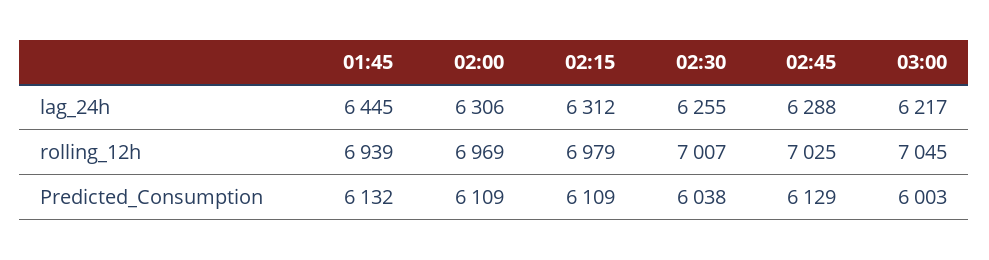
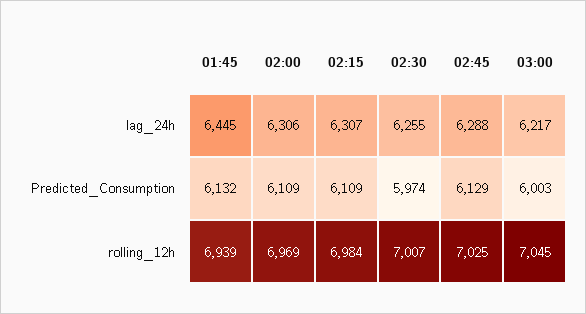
  {
    "01:45": {
      "lag_24h": 6445,
      "rolling_12h": 6939,
      "Predicted_Consumption": 6132
    },
    "02:00": {
      "lag_24h": 6306,
      "rolling_12h": 6969,
      "Predicted_Consumption": 6109
    },
    "02:15": {
-     "lag_24h": 6312,
+     "lag_24h": 6307,
-     "rolling_12h": 6979,
+     "rolling_12h": 6984,
      "Predicted_Consumption": 6109
    },
    "02:30": {
      "lag_24h": 6255,
      "rolling_12h": 7007,
-     "Predicted_Consumption": 6038
+     "Predicted_Consumption": 5974
    },
    "02:45": {
      "lag_24h": 6288,
      "rolling_12h": 7025,
      "Predicted_Consumption": 6129
    },
    "03:00": {
      "lag_24h": 6217,
      "rolling_12h": 7045,
      "Predicted_Consumption": 6003
    }
  }

